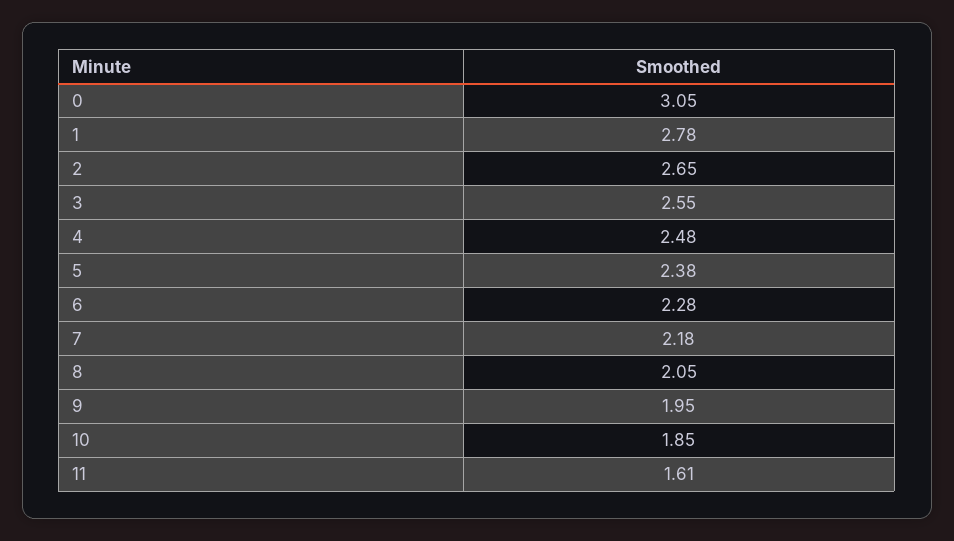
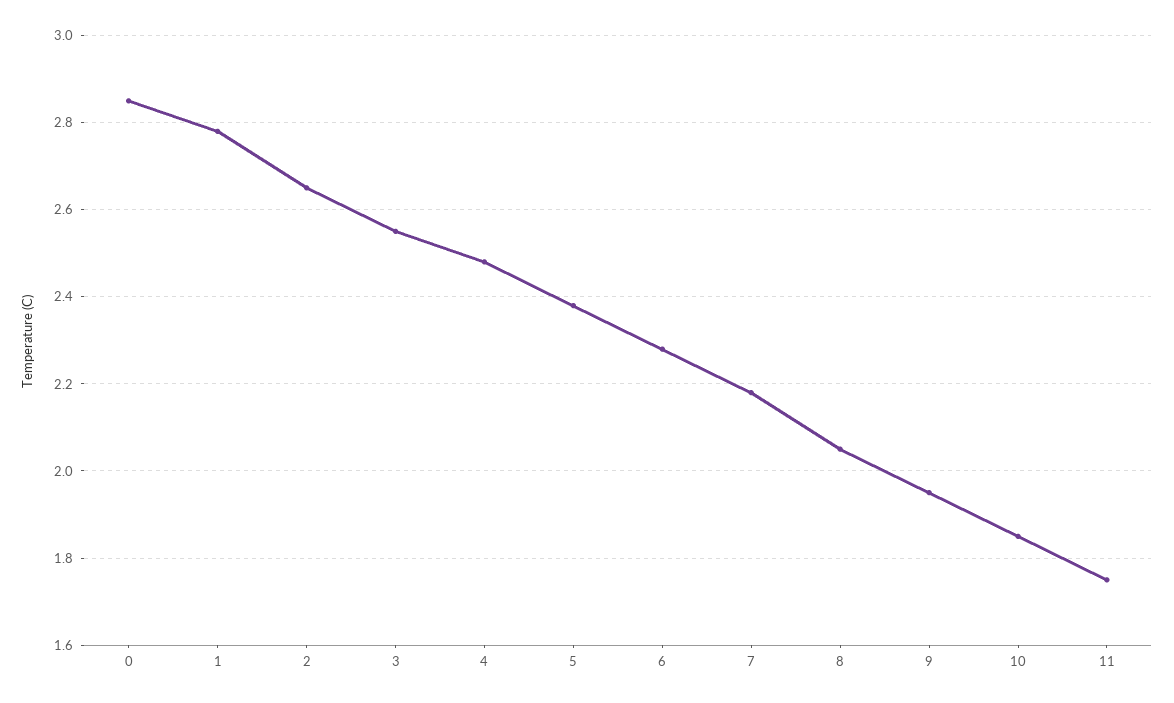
  {
-   "0": 3.05,
+   "0": 2.85,
    "1": 2.78,
    "2": 2.65,
    "3": 2.55,
    "4": 2.48,
    "5": 2.38,
    "6": 2.28,
    "7": 2.18,
    "8": 2.05,
    "9": 1.95,
    "10": 1.85,
-   "11": 1.61
+   "11": 1.75
  }

